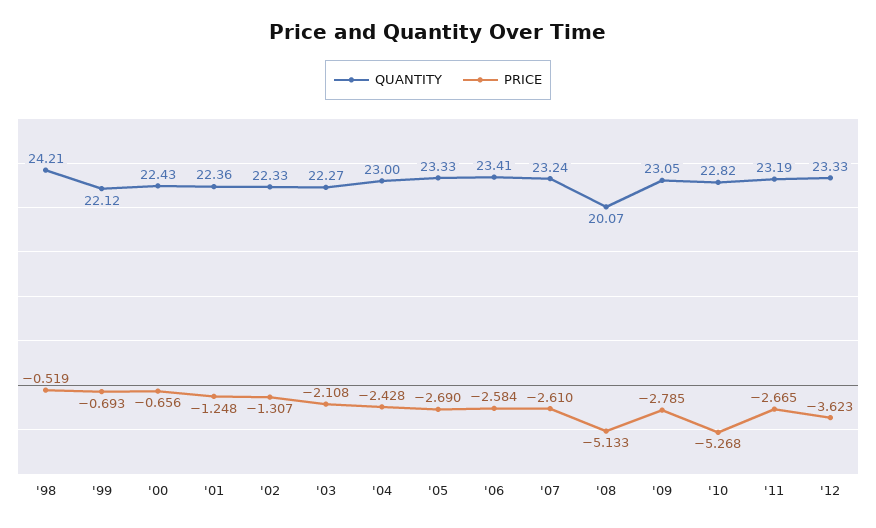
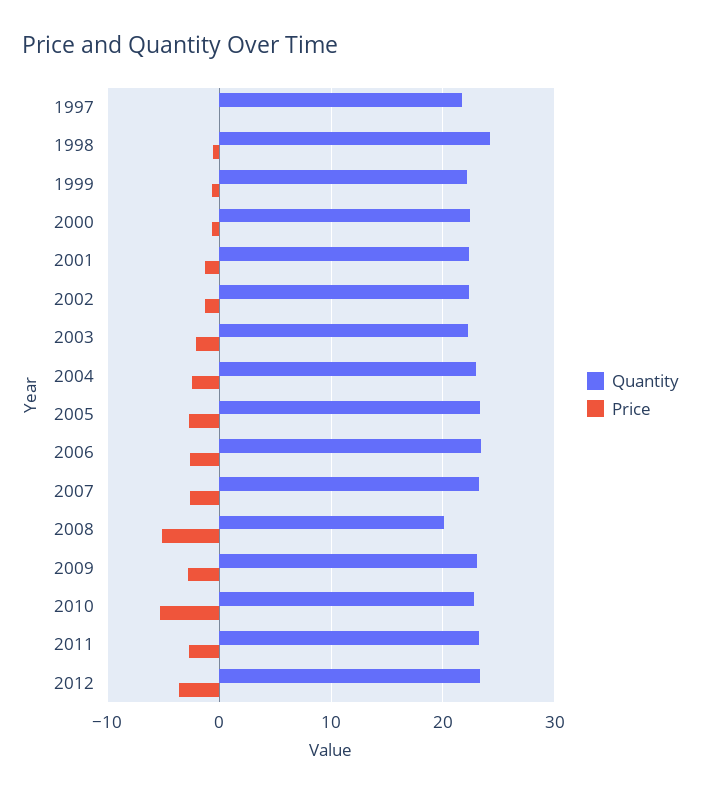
  {
    "QUANTITY": {
      "'98": 24.21,
      "'99": 22.12,
      "'00": 22.43,
      "'01": 22.36,
      "'02": 22.33,
      "'03": 22.27,
      "'04": 23,
      "'05": 23.33,
      "'06": 23.41,
      "'07": 23.24,
      "'08": 20.07,
      "'09": 23.05,
      "'10": 22.82,
      "'11": 23.19,
-     "'12": 23.33
+     "'12": 23.33,
+     "1997": 22
    },
    "PRICE": {
      "'98": -0.519,
      "'99": -0.693,
      "'00": -0.656,
      "'01": -1.248,
      "'02": -1.307,
      "'03": -2.108,
      "'04": -2.428,
      "'05": -2.69,
      "'06": -2.584,
      "'07": -2.61,
      "'08": -5.133,
      "'09": -2.785,
      "'10": -5.268,
      "'11": -2.665,
-     "'12": -3.623
+     "'12": -3.623,
+     "1997": 0
    }
  }

